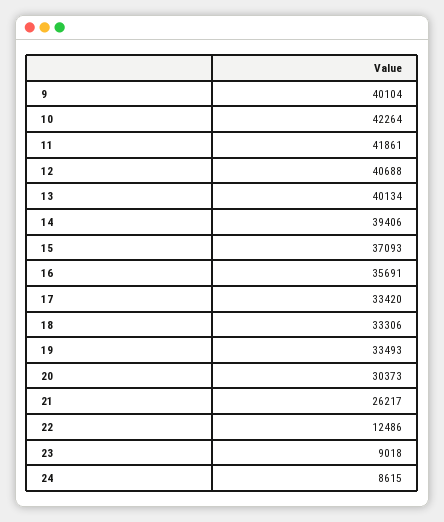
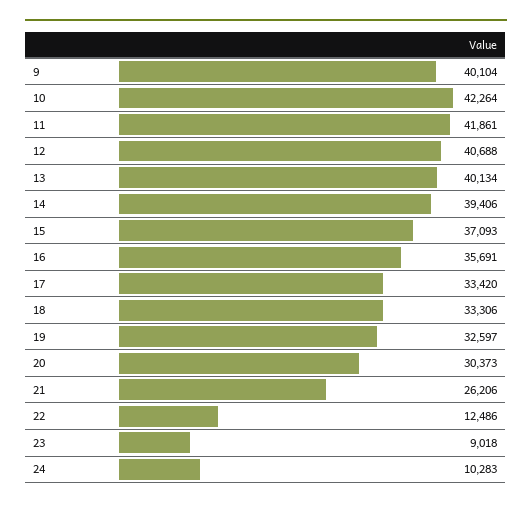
  {
    "9": 40104,
    "10": 42264,
    "11": 41861,
    "12": 40688,
    "13": 40134,
    "14": 39406,
    "15": 37093,
    "16": 35691,
    "17": 33420,
    "18": 33306,
-   "19": 33493,
+   "19": 32597,
    "20": 30373,
-   "21": 26217,
+   "21": 26206,
    "22": 12486,
    "23": 9018,
-   "24": 8615
+   "24": 10283
  }

